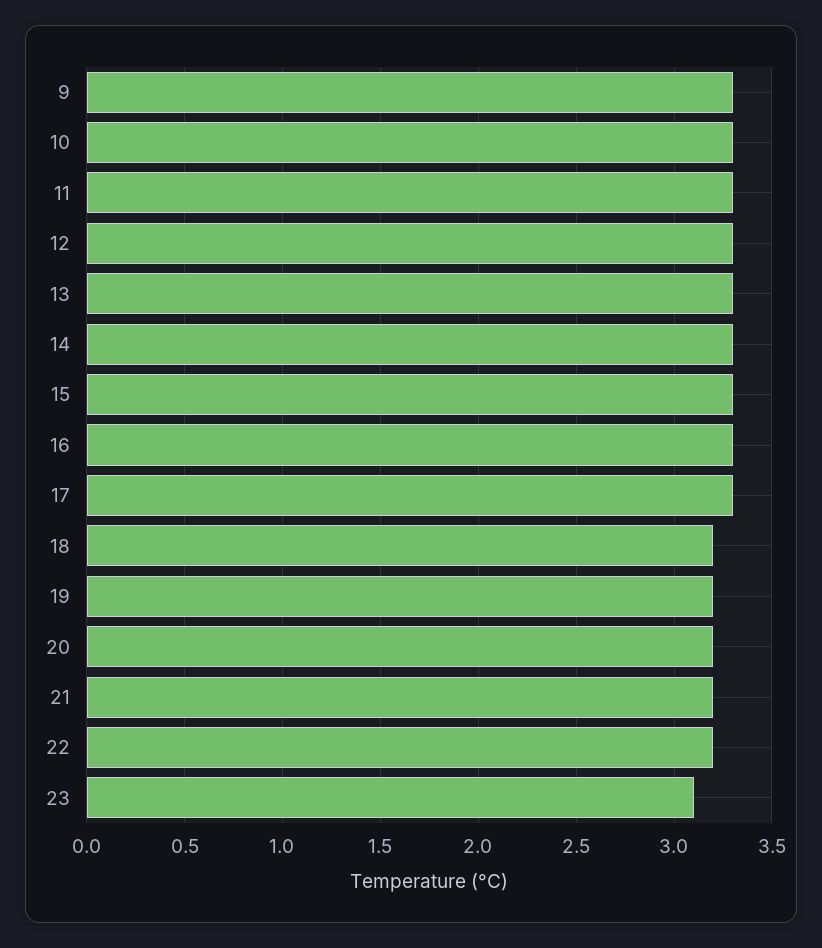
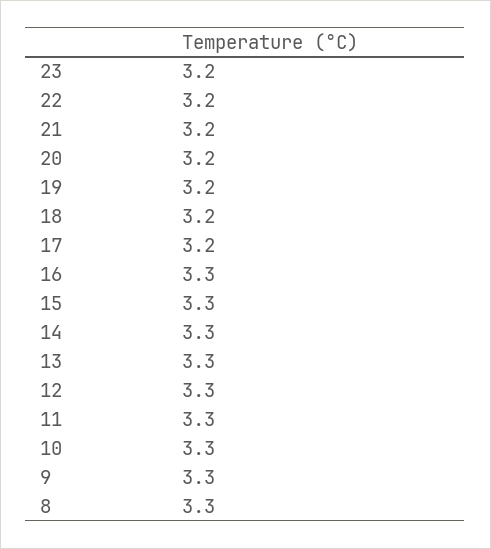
  {
    "9": 3.3,
    "10": 3.3,
    "11": 3.3,
    "12": 3.3,
    "13": 3.3,
    "14": 3.3,
    "15": 3.3,
    "16": 3.3,
-   "17": 3.3,
+   "17": 3.2,
    "18": 3.2,
    "19": 3.2,
    "20": 3.2,
    "21": 3.2,
    "22": 3.2,
-   "23": 3.1
+   "23": 3.2,
+   "8": 3.3
  }

